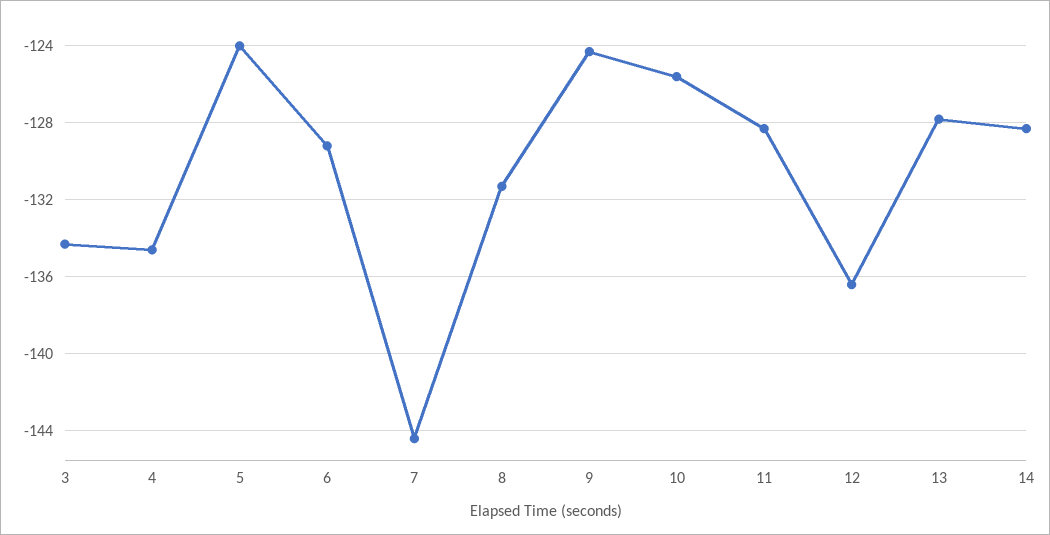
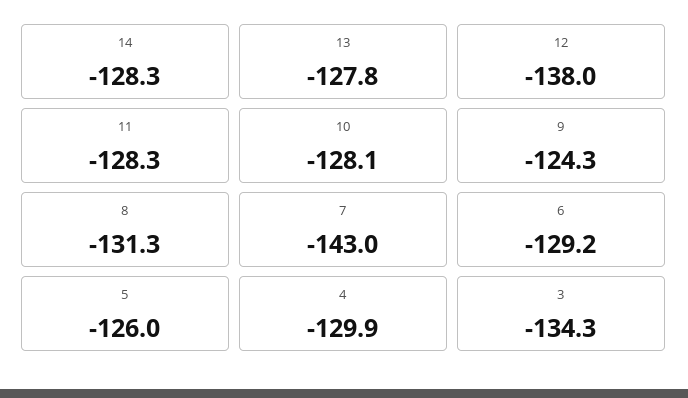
  {
    "3": -134.3,
-   "4": -134.5,
+   "4": -129.9,
-   "5": -124,
+   "5": -126,
    "6": -129.2,
-   "7": -144.5,
+   "7": -143,
    "8": -131.3,
    "9": -124.3,
-   "10": -125.5,
+   "10": -128.1,
    "11": -128.3,
-   "12": -136.5,
+   "12": -138,
    "13": -127.8,
    "14": -128.3
  }

